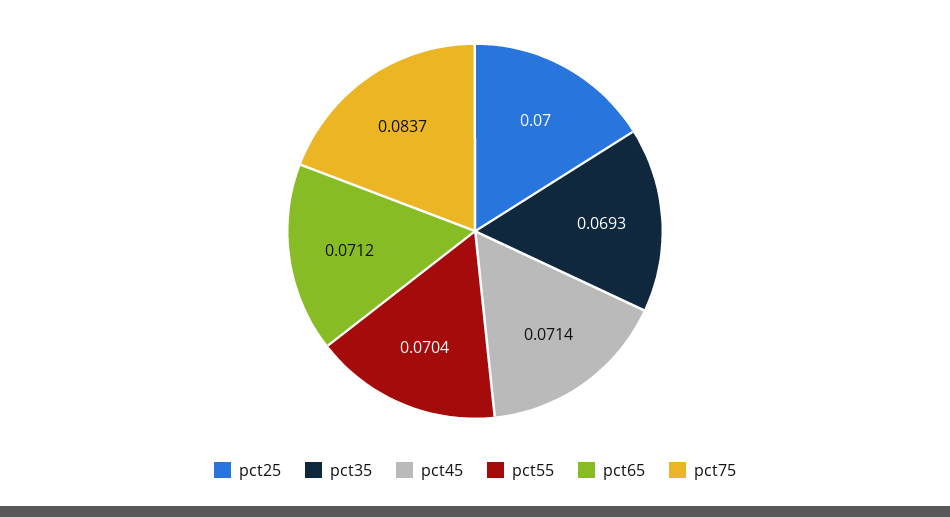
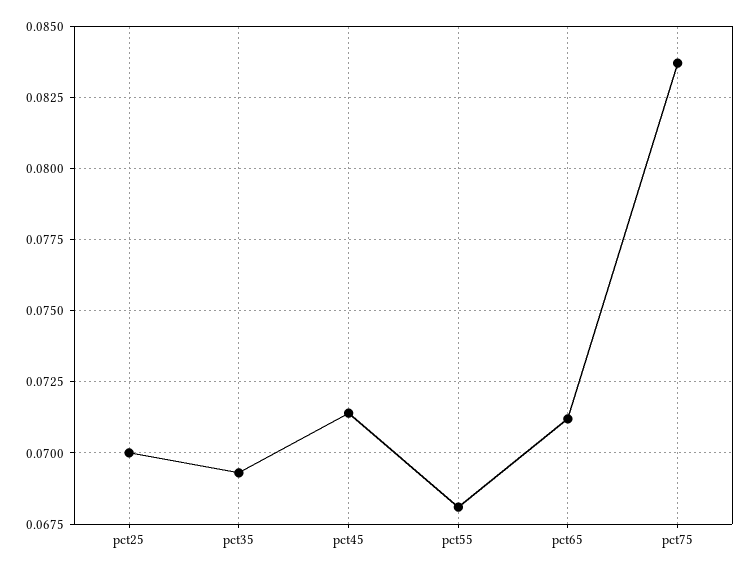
  {
    "pct25": 0.07,
    "pct35": 0.0693,
    "pct45": 0.0714,
-   "pct55": 0.0704,
+   "pct55": 0.068,
    "pct65": 0.0712,
    "pct75": 0.0837
  }

